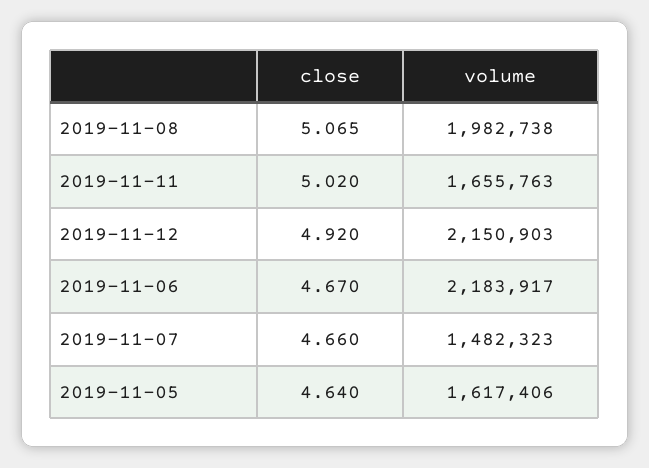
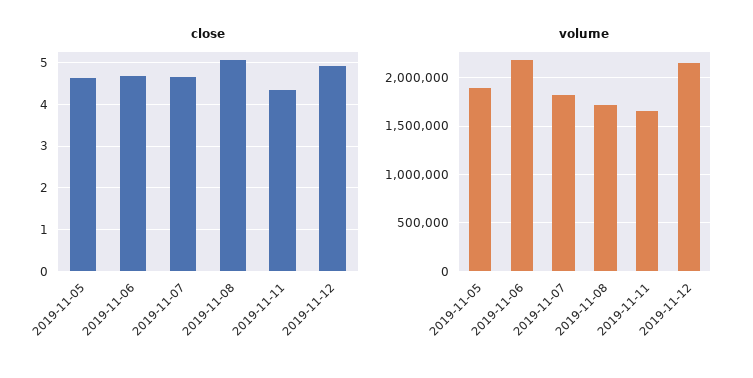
  {
    "close": {
      "2019-11-08": 5.065,
-     "2019-11-11": 5.02,
+     "2019-11-11": 4.4,
      "2019-11-12": 4.92,
      "2019-11-06": 4.67,
      "2019-11-07": 4.66,
      "2019-11-05": 4.64
    },
    "volume": {
-     "2019-11-08": 1982738,
+     "2019-11-08": 1700000,
      "2019-11-11": 1655763,
      "2019-11-12": 2150903,
      "2019-11-06": 2183917,
-     "2019-11-07": 1482323,
+     "2019-11-07": 1800000,
-     "2019-11-05": 1617406
+     "2019-11-05": 1900000
    }
  }

